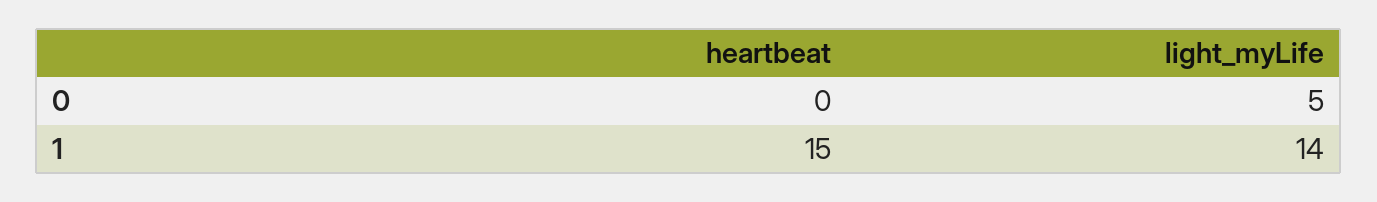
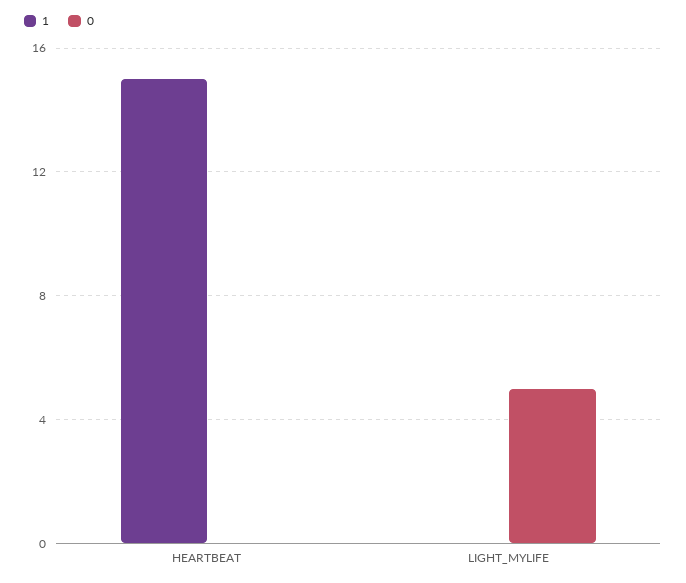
  {
    "0": {
      "heartbeat": 0,
      "light_myLife": 5
    },
    "1": {
      "heartbeat": 15,
-     "light_myLife": 14
+     "light_myLife": 0
    }
  }

